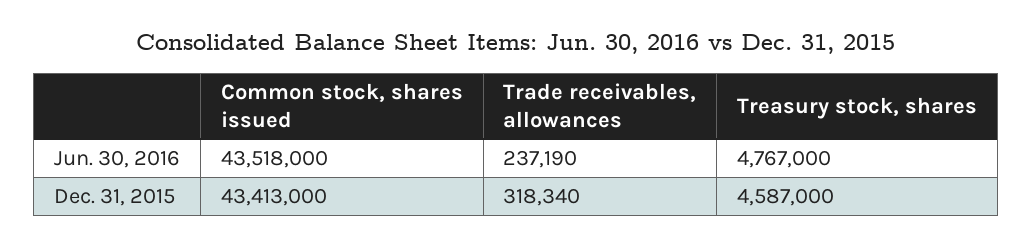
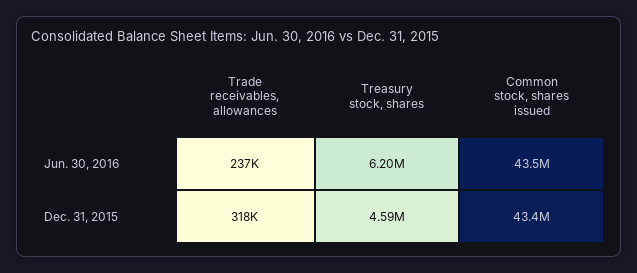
  {
    "Common stock, shares issued": {
      "Jun. 30, 2016": 43518000,
      "Dec. 31, 2015": 43413000
    },
    "Trade receivables, allowances": {
      "Jun. 30, 2016": 237190,
      "Dec. 31, 2015": 318340
    },
    "Treasury stock, shares": {
-     "Jun. 30, 2016": 4767000,
+     "Jun. 30, 2016": 6200000,
      "Dec. 31, 2015": 4587000
    }
  }

